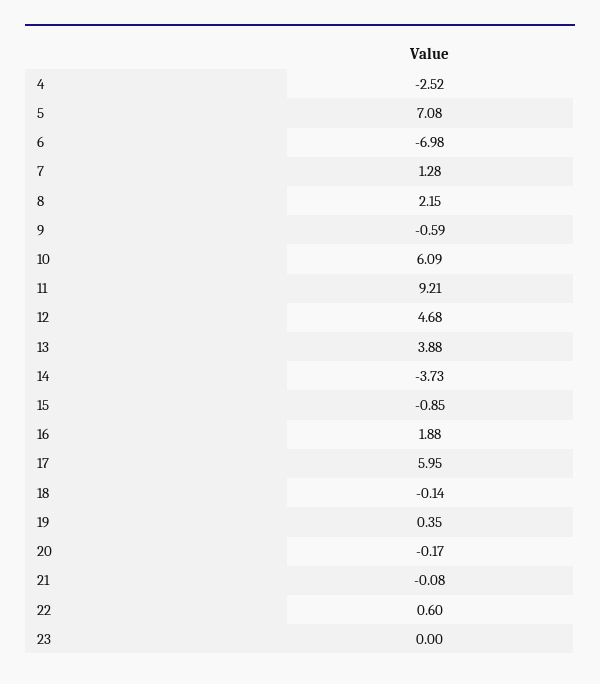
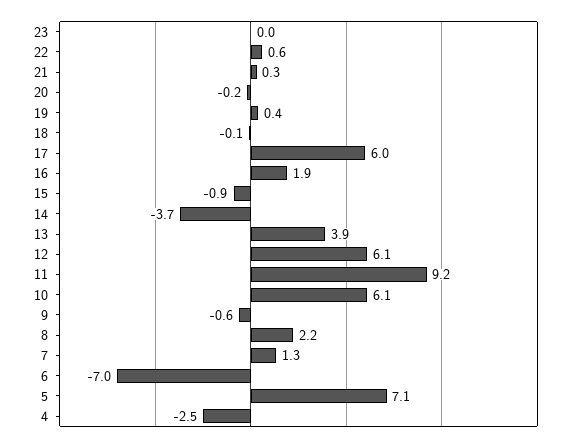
  {
    "4": -2.52,
    "5": 7.08,
    "6": -6.98,
    "7": 1.28,
    "8": 2.15,
    "9": -0.59,
    "10": 6.09,
    "11": 9.21,
-   "12": 4.68,
+   "12": 6.1,
    "13": 3.88,
    "14": -3.73,
    "15": -0.85,
    "16": 1.88,
    "17": 5.95,
    "18": -0.14,
    "19": 0.35,
    "20": -0.17,
-   "21": -0.08,
+   "21": 0.3,
    "22": 0.6,
    "23": 0
  }

